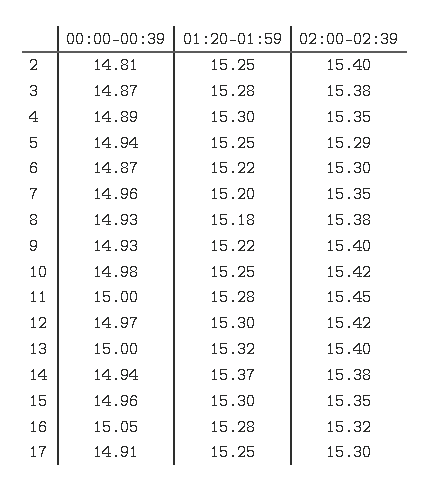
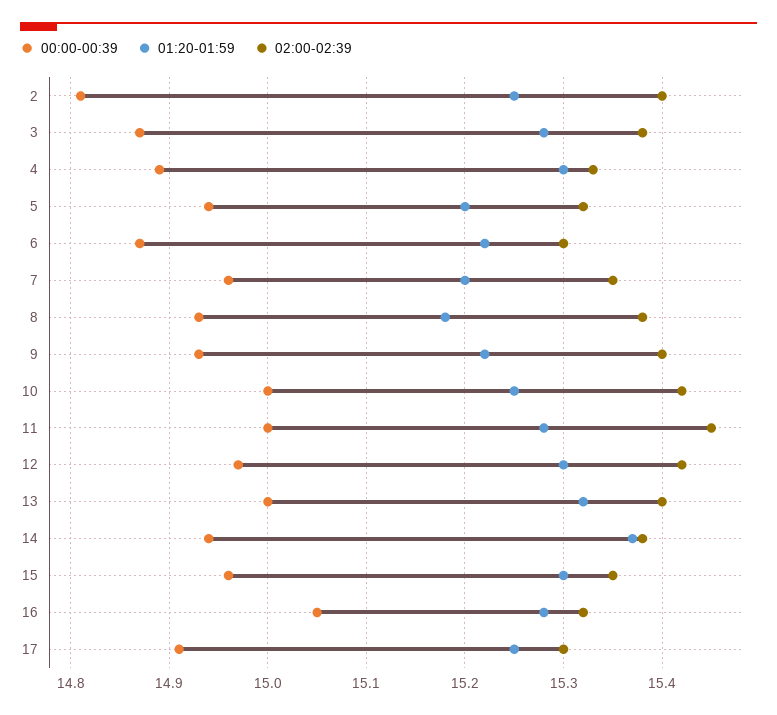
  {
    "00:00-00:39": {
      "2": 14.81,
      "3": 14.87,
      "4": 14.89,
      "5": 14.94,
      "6": 14.87,
      "7": 14.96,
      "8": 14.93,
      "9": 14.93,
-     "10": 14.98,
+     "10": 15,
      "11": 15,
      "12": 14.97,
      "13": 15,
      "14": 14.94,
      "15": 14.96,
      "16": 15.05,
      "17": 14.91
    },
    "01:20-01:59": {
      "2": 15.25,
      "3": 15.28,
      "4": 15.3,
-     "5": 15.25,
+     "5": 15.2,
      "6": 15.22,
      "7": 15.2,
      "8": 15.18,
      "9": 15.22,
      "10": 15.25,
      "11": 15.28,
      "12": 15.3,
      "13": 15.32,
      "14": 15.37,
      "15": 15.3,
      "16": 15.28,
      "17": 15.25
    },
    "02:00-02:39": {
      "2": 15.4,
      "3": 15.38,
-     "4": 15.35,
+     "4": 15.33,
-     "5": 15.29,
+     "5": 15.32,
      "6": 15.3,
      "7": 15.35,
      "8": 15.38,
      "9": 15.4,
      "10": 15.42,
      "11": 15.45,
      "12": 15.42,
      "13": 15.4,
      "14": 15.38,
      "15": 15.35,
      "16": 15.32,
      "17": 15.3
    }
  }

